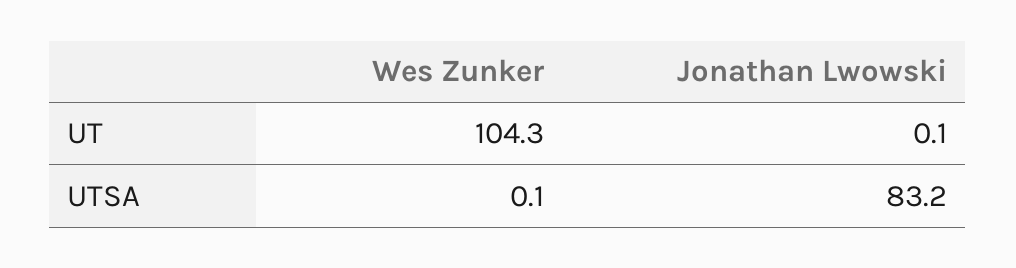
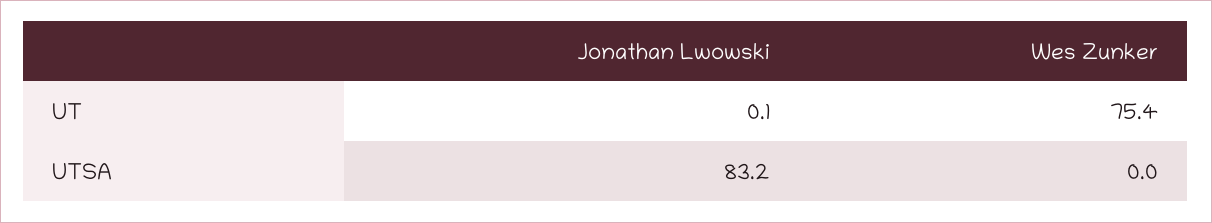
  {
    "Wes Zunker": {
-     "UT": 104.3,
+     "UT": 75.4,
-     "UTSA": 0.1
+     "UTSA": 0
    },
    "Jonathan Lwowski": {
      "UT": 0.1,
      "UTSA": 83.2
    }
  }

